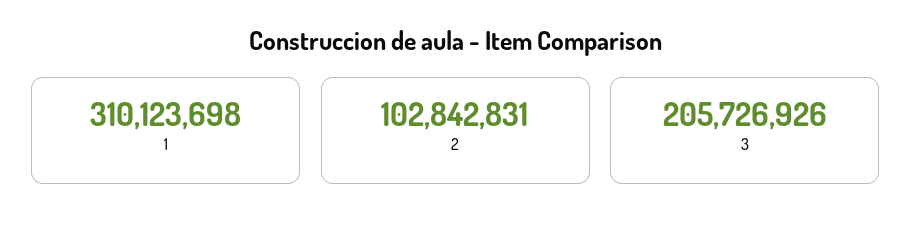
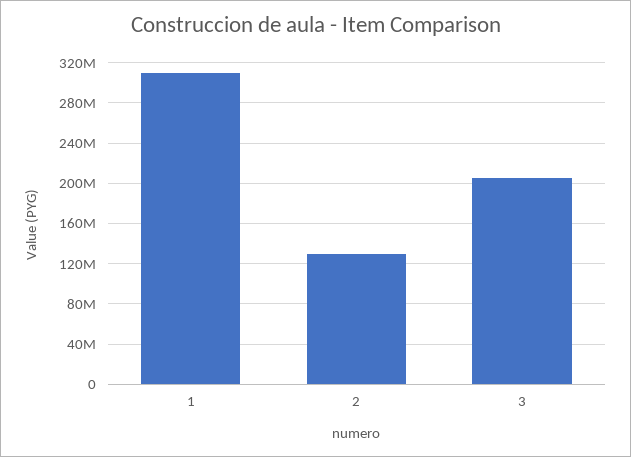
  {
    "1": 310123698,
-   "2": 102842831,
+   "2": 130000000,
    "3": 205726926
  }

